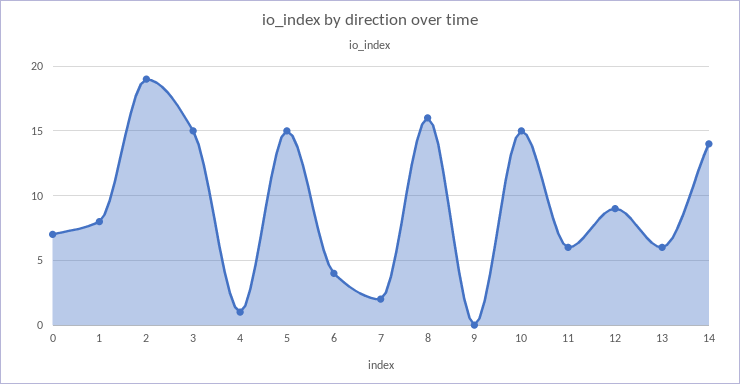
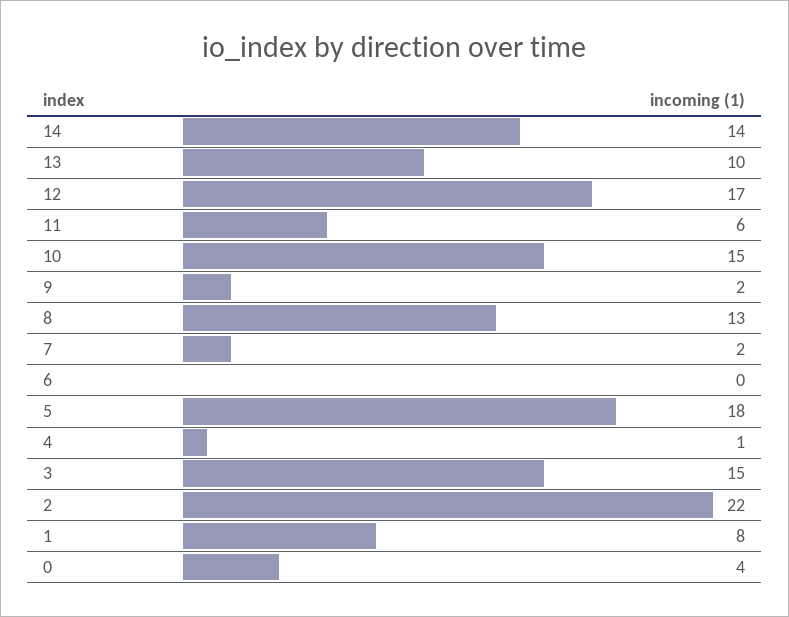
  {
-   "0": 7,
+   "0": 4,
    "1": 8,
-   "2": 19,
+   "2": 22,
    "3": 15,
    "4": 1,
-   "5": 15,
+   "5": 18,
-   "6": 4,
+   "6": 0,
    "7": 2,
-   "8": 16,
+   "8": 13,
-   "9": 0,
+   "9": 2,
    "10": 15,
    "11": 6,
-   "12": 9,
+   "12": 17,
-   "13": 6,
+   "13": 10,
    "14": 14
  }

